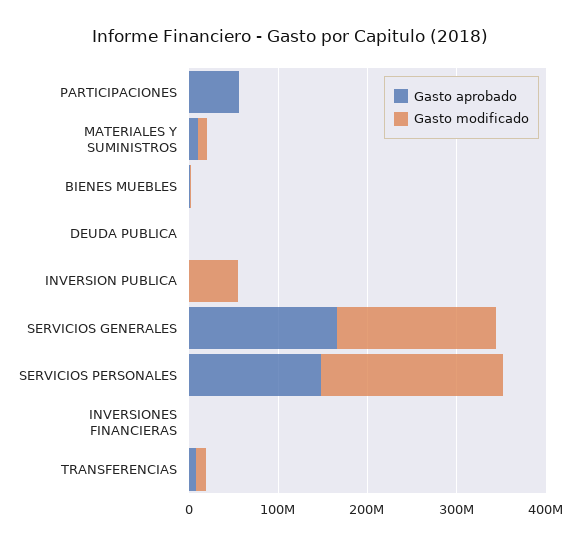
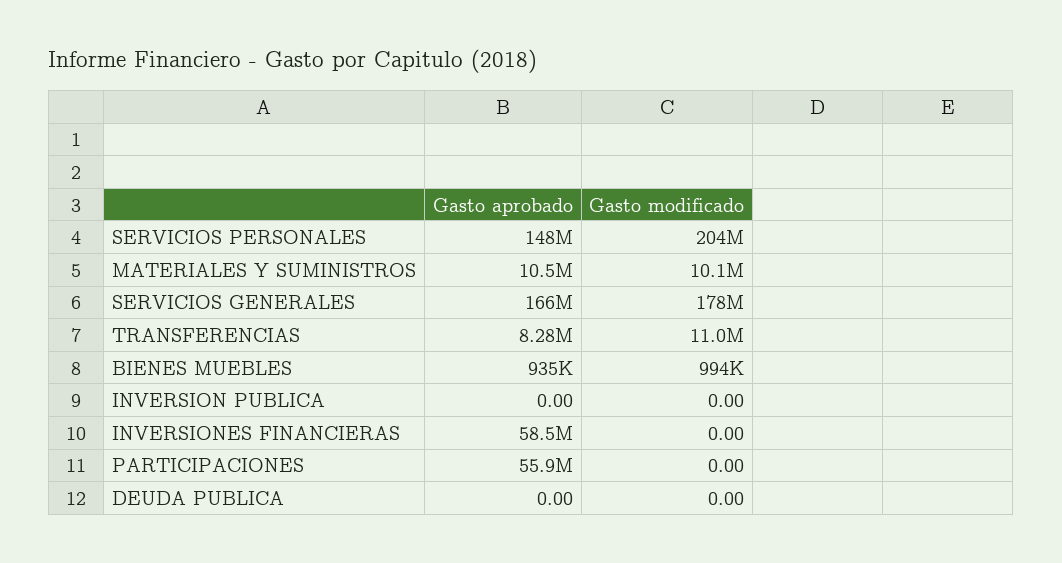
  {
    "Gasto aprobado": {
      "PARTICIPACIONES": 55900000,
      "MATERIALES Y SUMINISTROS": 10500000,
      "BIENES MUEBLES": 935000,
      "DEUDA PUBLICA": 0,
      "INVERSION PUBLICA": 0,
      "SERVICIOS GENERALES": 166000000,
      "SERVICIOS PERSONALES": 148000000,
-     "INVERSIONES FINANCIERAS": 0,
+     "INVERSIONES FINANCIERAS": 58500000,
      "TRANSFERENCIAS": 8280000
    },
    "Gasto modificado": {
      "PARTICIPACIONES": 0,
      "MATERIALES Y SUMINISTROS": 10100000,
      "BIENES MUEBLES": 994000,
      "DEUDA PUBLICA": 0,
-     "INVERSION PUBLICA": 60000000,
+     "INVERSION PUBLICA": 0,
      "SERVICIOS GENERALES": 178000000,
      "SERVICIOS PERSONALES": 204000000,
      "INVERSIONES FINANCIERAS": 0,
      "TRANSFERENCIAS": 11000000
    }
  }

